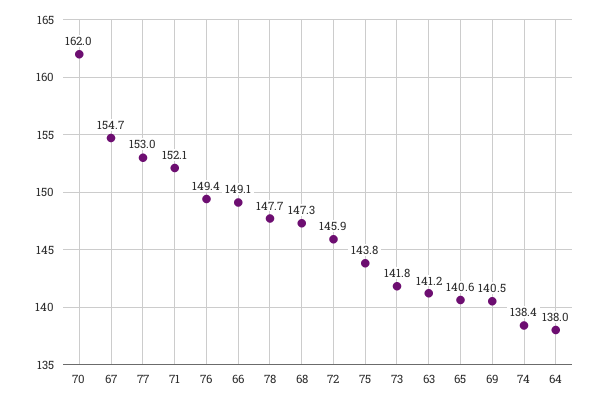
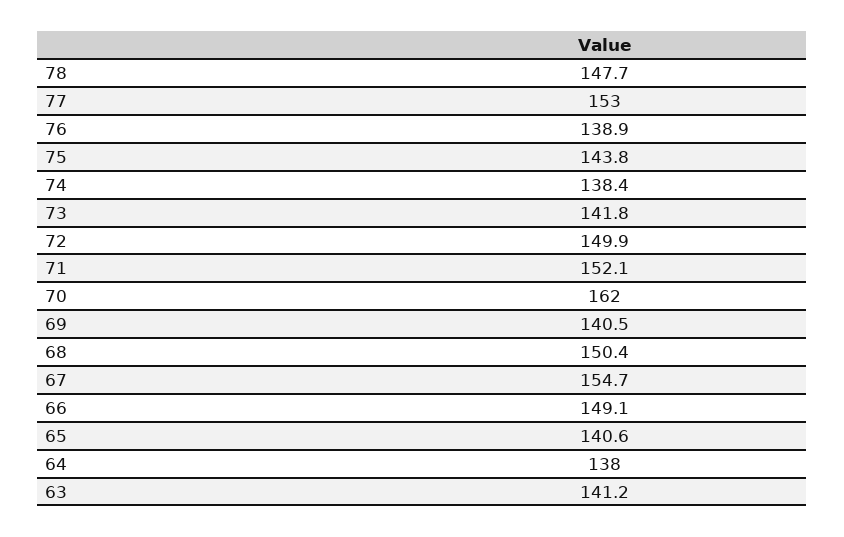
  {
    "70": 162,
    "67": 154.7,
    "77": 153,
    "71": 152.1,
-   "76": 149.4,
+   "76": 138.9,
    "66": 149.1,
    "78": 147.7,
-   "68": 147.3,
+   "68": 150.4,
-   "72": 145.9,
+   "72": 149.9,
    "75": 143.8,
    "73": 141.8,
    "63": 141.2,
    "65": 140.6,
    "69": 140.5,
    "74": 138.4,
    "64": 138
  }

